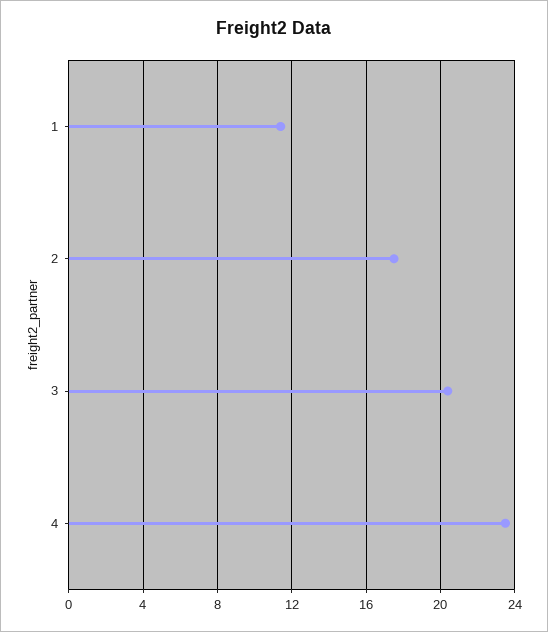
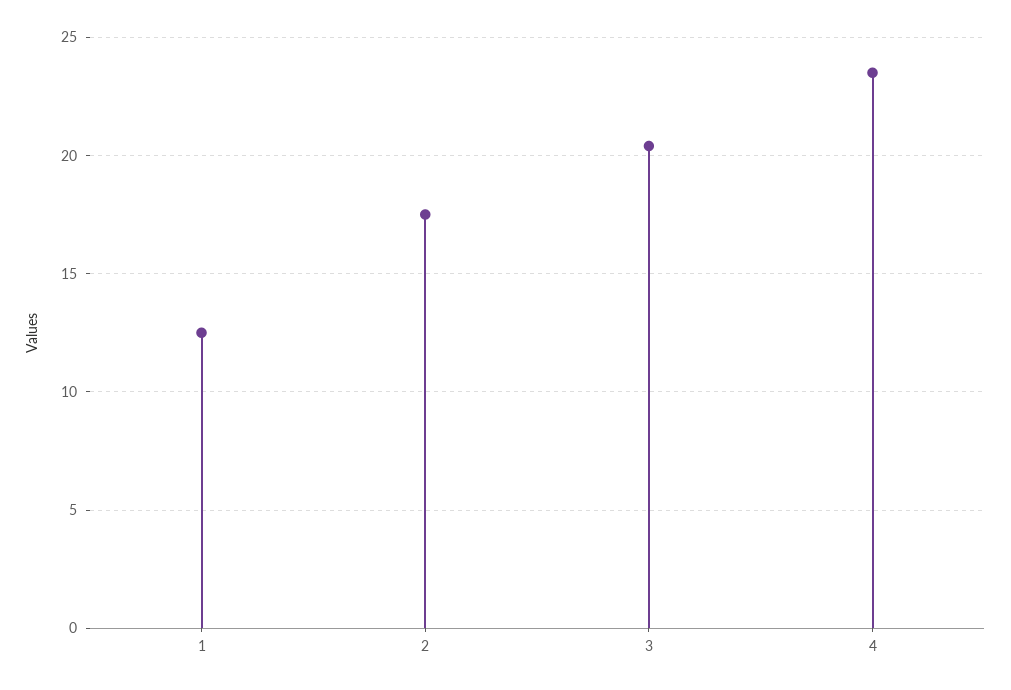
  {
-   "1": 11.5,
+   "1": 12.5,
    "2": 17.5,
    "3": 20.5,
    "4": 23.5
  }

